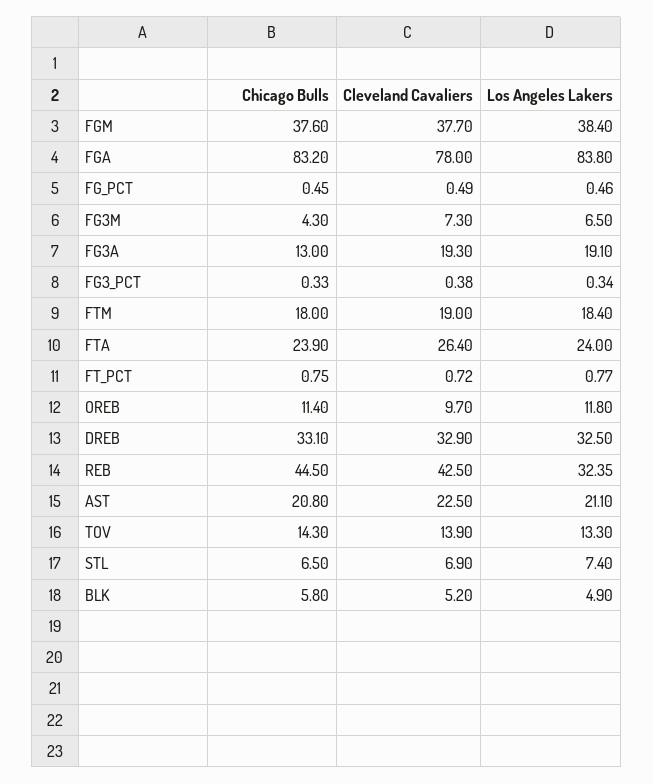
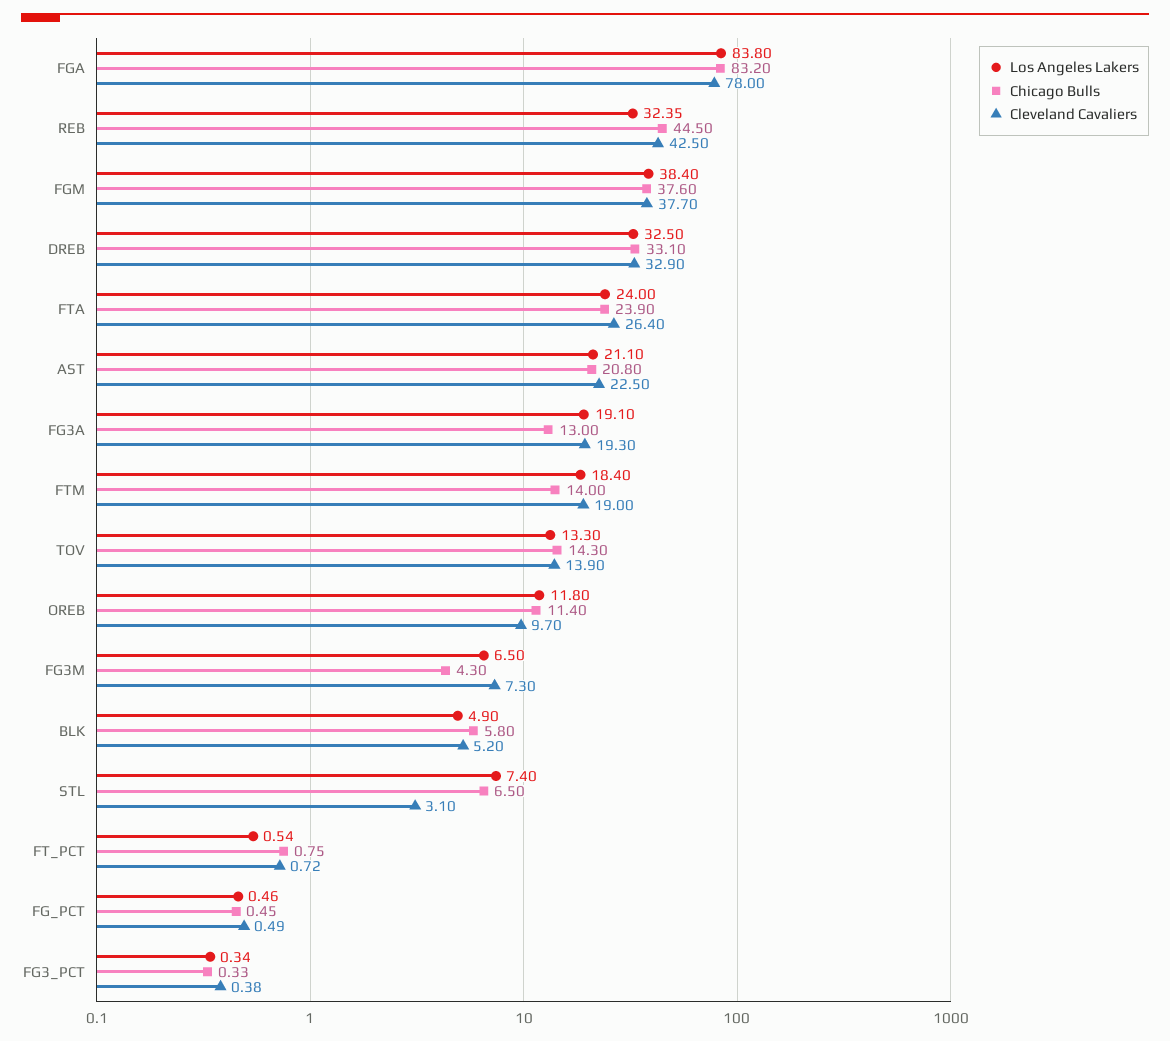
  {
    "Chicago Bulls": {
      "FGM": 37.6,
      "FGA": 83.2,
      "FG_PCT": 0.45,
      "FG3M": 4.3,
      "FG3A": 13,
      "FG3_PCT": 0.33,
-     "FTM": 18,
+     "FTM": 14,
      "FTA": 23.9,
      "FT_PCT": 0.75,
      "OREB": 11.4,
      "DREB": 33.1,
      "REB": 44.5,
      "AST": 20.8,
      "TOV": 14.3,
      "STL": 6.5,
      "BLK": 5.8
    },
    "Cleveland Cavaliers": {
      "FGM": 37.7,
      "FGA": 78,
      "FG_PCT": 0.49,
      "FG3M": 7.3,
      "FG3A": 19.3,
      "FG3_PCT": 0.38,
      "FTM": 19,
      "FTA": 26.4,
      "FT_PCT": 0.72,
      "OREB": 9.7,
      "DREB": 32.9,
      "REB": 42.5,
      "AST": 22.5,
      "TOV": 13.9,
-     "STL": 6.9,
+     "STL": 3.1,
      "BLK": 5.2
    },
    "Los Angeles Lakers": {
      "FGM": 38.4,
      "FGA": 83.8,
      "FG_PCT": 0.46,
      "FG3M": 6.5,
      "FG3A": 19.1,
      "FG3_PCT": 0.34,
      "FTM": 18.4,
      "FTA": 24,
-     "FT_PCT": 0.77,
+     "FT_PCT": 0.54,
      "OREB": 11.8,
      "DREB": 32.5,
      "REB": 32.35,
      "AST": 21.1,
      "TOV": 13.3,
      "STL": 7.4,
      "BLK": 4.9
    }
  }

